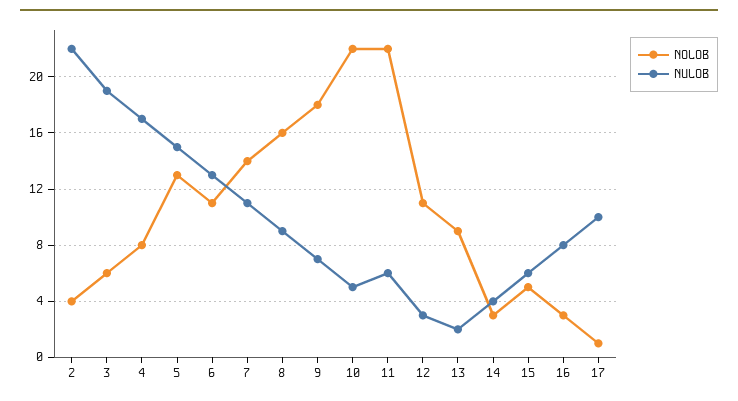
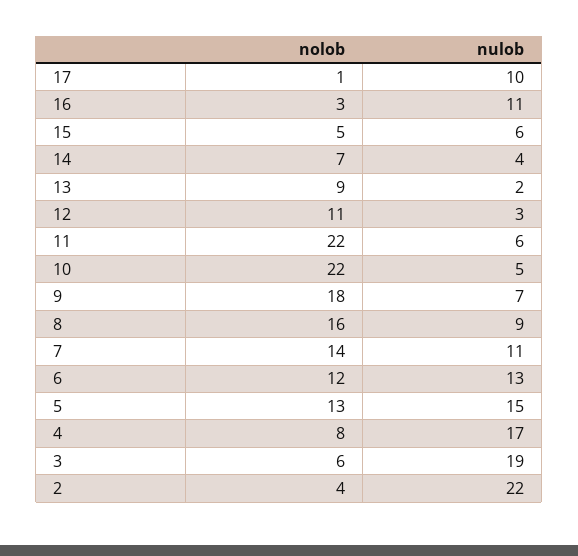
  {
    "NOLOB": {
      "2": 4,
      "3": 6,
      "4": 8,
      "5": 13,
-     "6": 11,
+     "6": 12,
      "7": 14,
      "8": 16,
      "9": 18,
      "10": 22,
      "11": 22,
      "12": 11,
      "13": 9,
-     "14": 3,
+     "14": 7,
      "15": 5,
      "16": 3,
      "17": 1
    },
    "NULOB": {
      "2": 22,
      "3": 19,
      "4": 17,
      "5": 15,
      "6": 13,
      "7": 11,
      "8": 9,
      "9": 7,
      "10": 5,
      "11": 6,
      "12": 3,
      "13": 2,
      "14": 4,
      "15": 6,
-     "16": 8,
+     "16": 11,
      "17": 10
    }
  }

